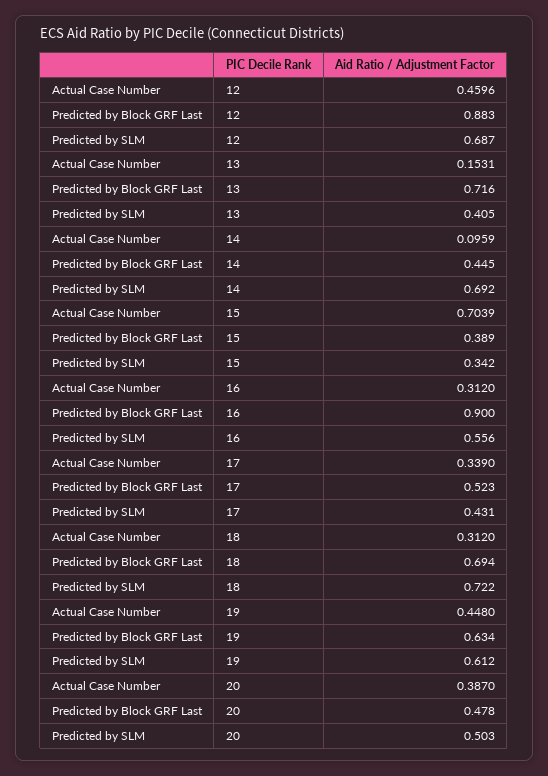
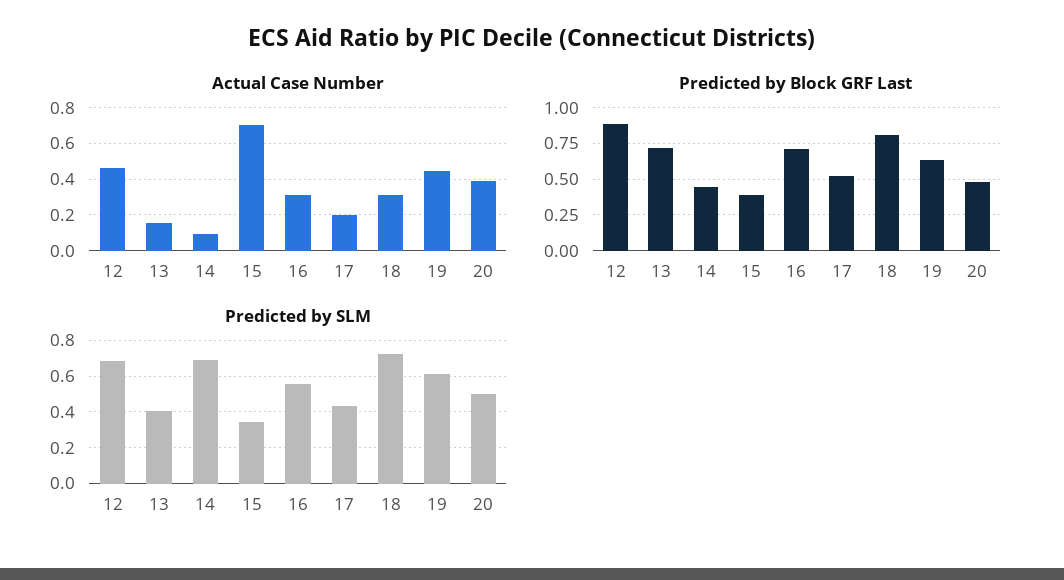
  {
    "Actual Case Number": {
      "12": 0.4596,
      "13": 0.1531,
      "14": 0.0959,
      "15": 0.7039,
      "16": 0.312,
-     "17": 0.339,
+     "17": 0.2,
      "18": 0.312,
      "19": 0.448,
      "20": 0.387
    },
    "Predicted by Block GRF Last": {
      "12": 0.883,
      "13": 0.716,
      "14": 0.445,
      "15": 0.389,
-     "16": 0.9,
+     "16": 0.7,
      "17": 0.523,
-     "18": 0.694,
+     "18": 0.8,
      "19": 0.634,
      "20": 0.478
    },
    "Predicted by SLM": {
      "12": 0.687,
      "13": 0.405,
      "14": 0.692,
      "15": 0.342,
      "16": 0.556,
      "17": 0.431,
      "18": 0.722,
      "19": 0.612,
      "20": 0.503
    }
  }

